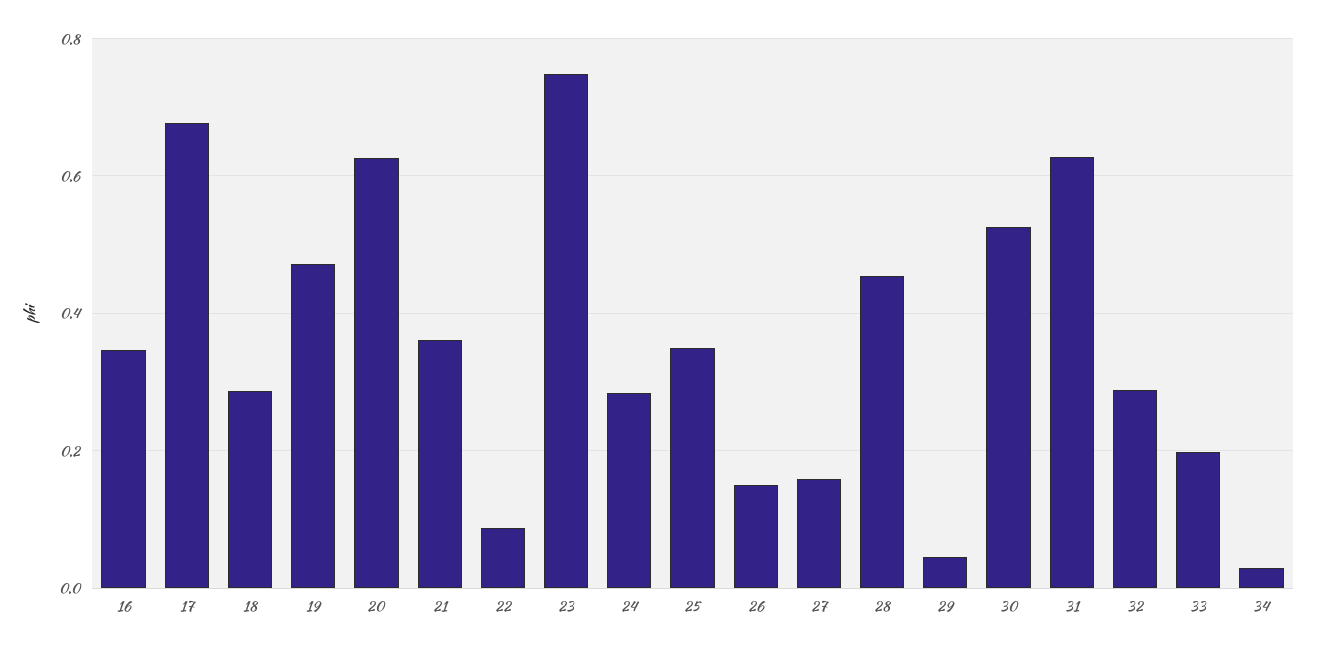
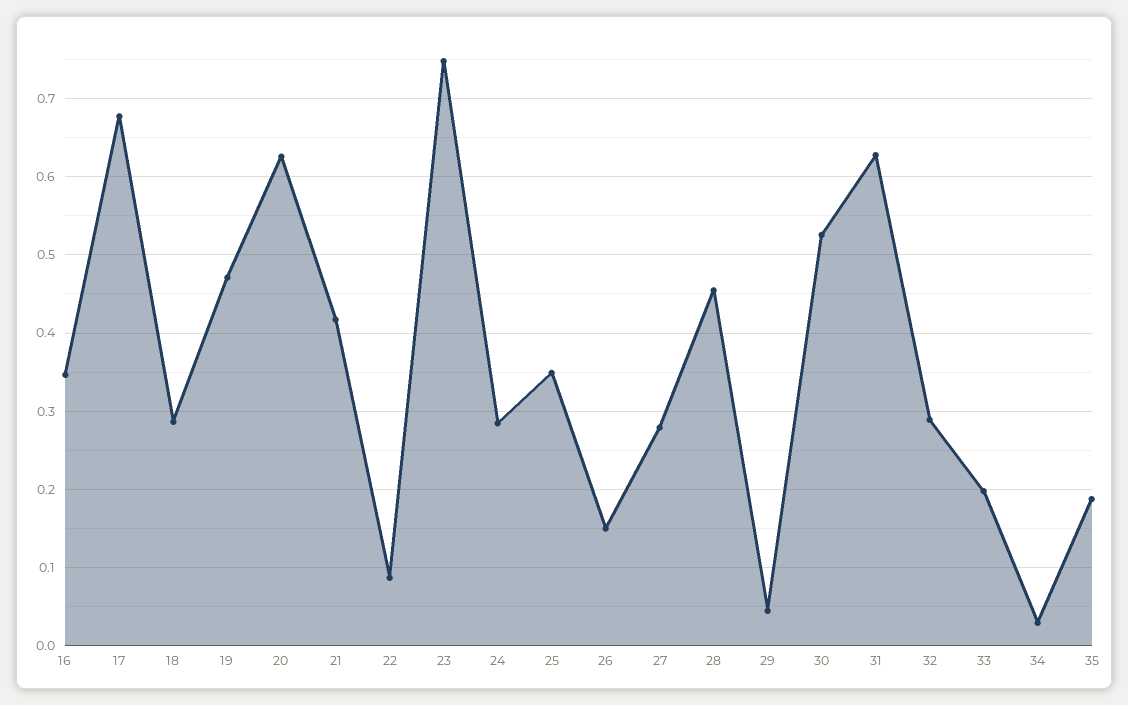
  {
    "16": 0.35,
    "17": 0.68,
    "18": 0.29,
    "19": 0.47,
    "20": 0.63,
-   "21": 0.36,
+   "21": 0.42,
    "22": 0.09,
    "23": 0.75,
    "24": 0.28,
    "25": 0.35,
    "26": 0.15,
-   "27": 0.16,
+   "27": 0.28,
    "28": 0.45,
    "29": 0.04,
    "30": 0.53,
    "31": 0.63,
    "32": 0.29,
    "33": 0.2,
-   "34": 0.03
+   "34": 0.03,
+   "35": 0.19
  }

